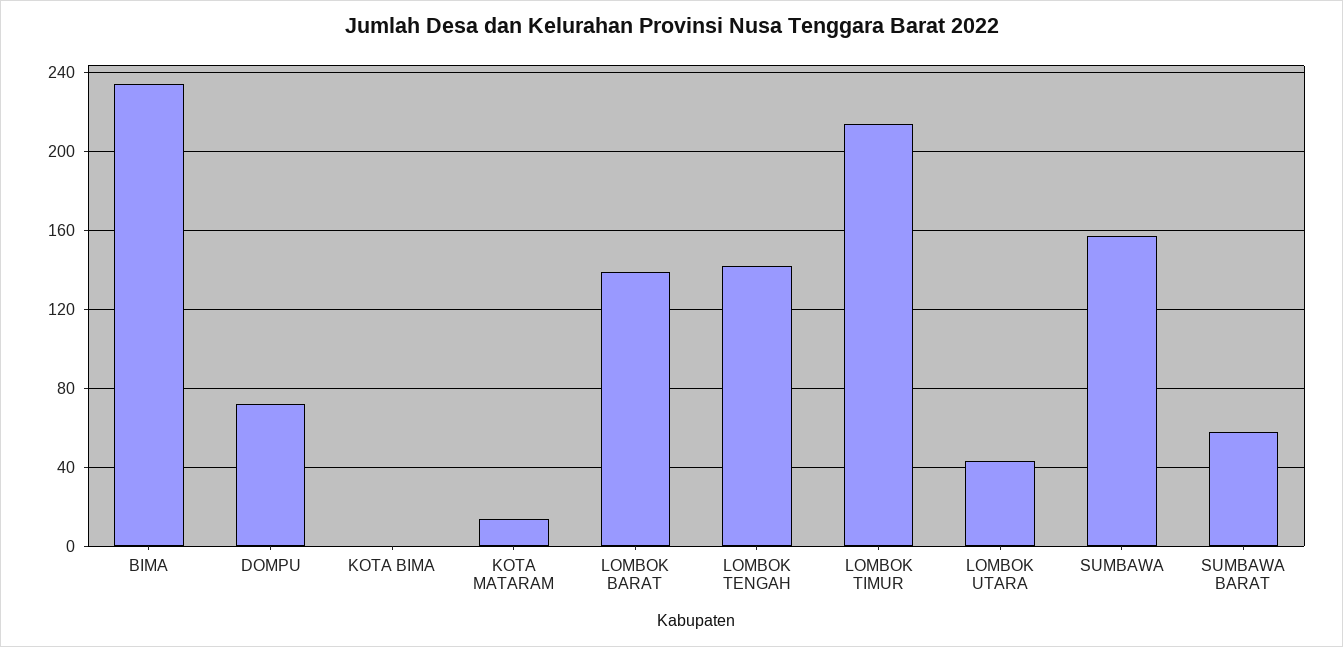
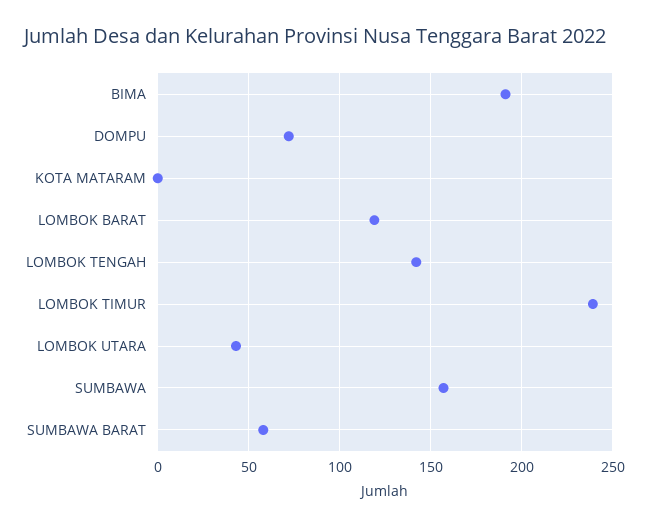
  {
-   "BIMA": 235,
+   "BIMA": 190,
    "DOMPU": 70,
-   "KOTA BIMA": 0,
-   "KOTA MATARAM": 15,
+   "KOTA MATARAM": 0,
-   "LOMBOK BARAT": 140,
+   "LOMBOK BARAT": 120,
    "LOMBOK TENGAH": 140,
-   "LOMBOK TIMUR": 215,
+   "LOMBOK TIMUR": 240,
    "LOMBOK UTARA": 45,
    "SUMBAWA": 155,
    "SUMBAWA BARAT": 60
  }

